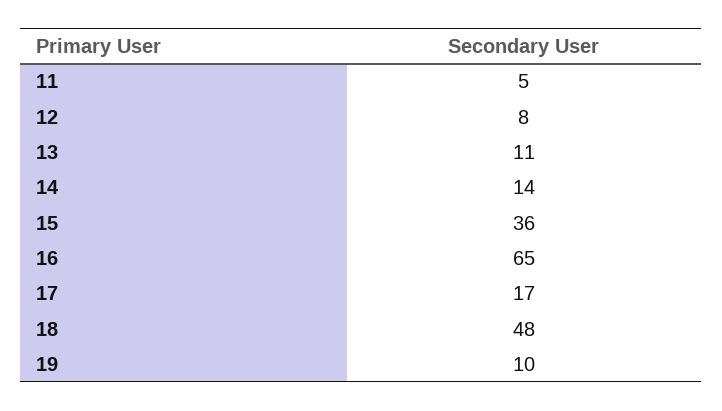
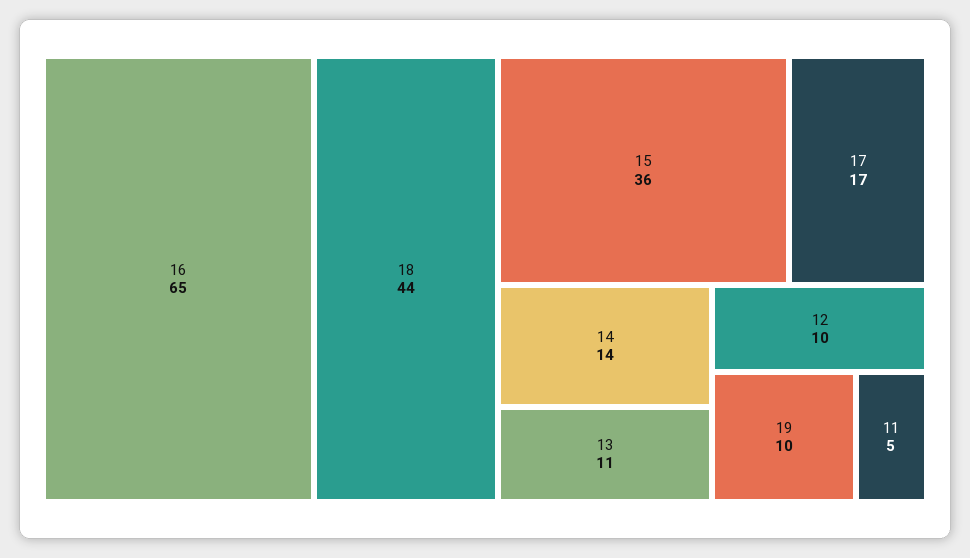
  {
    "11": 5,
-   "12": 8,
+   "12": 10,
    "13": 11,
    "14": 14,
    "15": 36,
    "16": 65,
    "17": 17,
-   "18": 48,
+   "18": 44,
    "19": 10
  }

